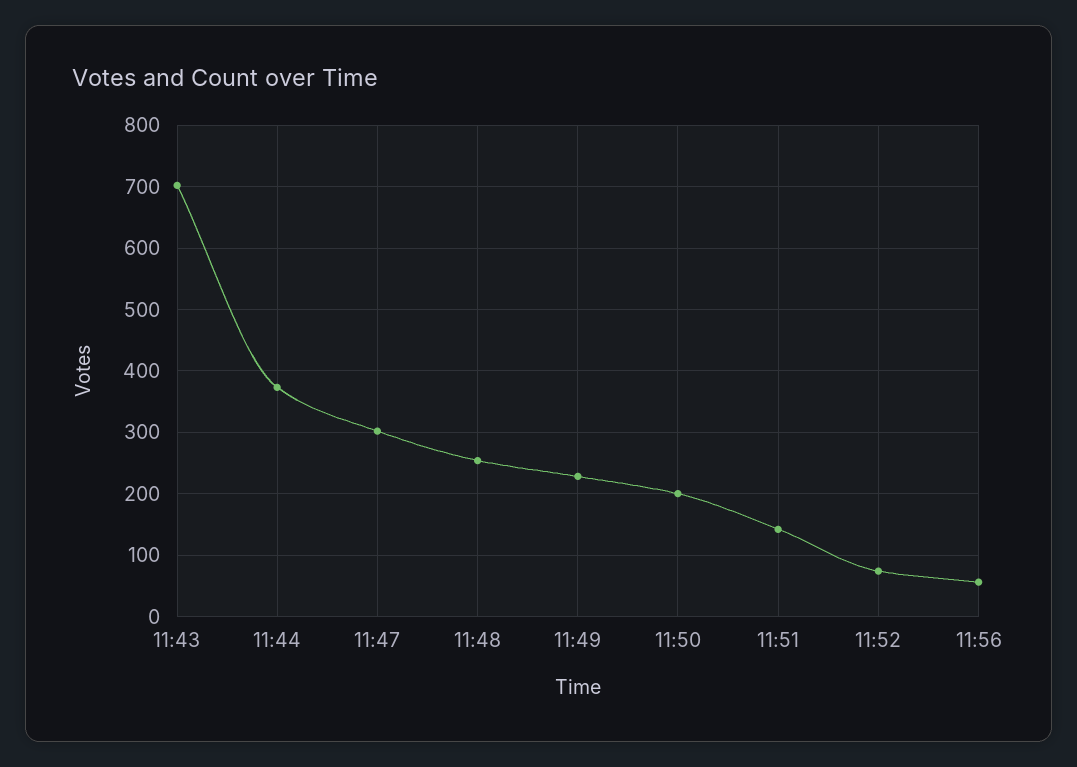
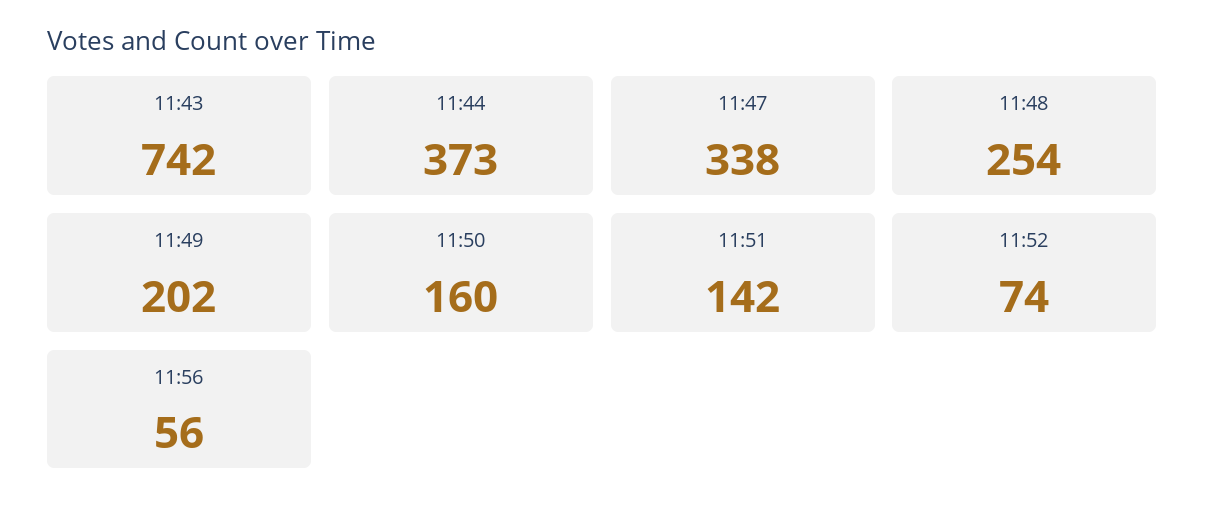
  {
-   "11:43": 700,
+   "11:43": 742,
    "11:44": 373,
-   "11:47": 300,
+   "11:47": 338,
    "11:48": 254,
-   "11:49": 230,
+   "11:49": 202,
-   "11:50": 200,
+   "11:50": 160,
    "11:51": 142,
    "11:52": 74,
    "11:56": 56
  }

